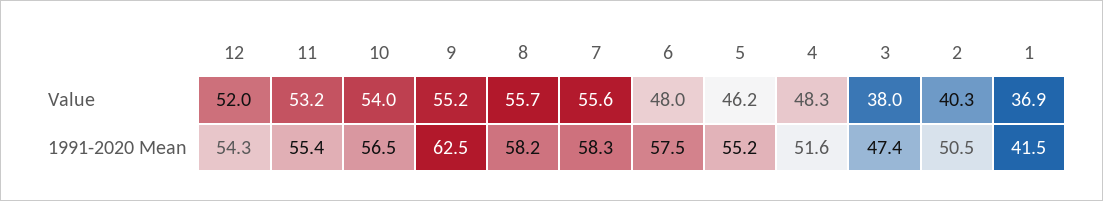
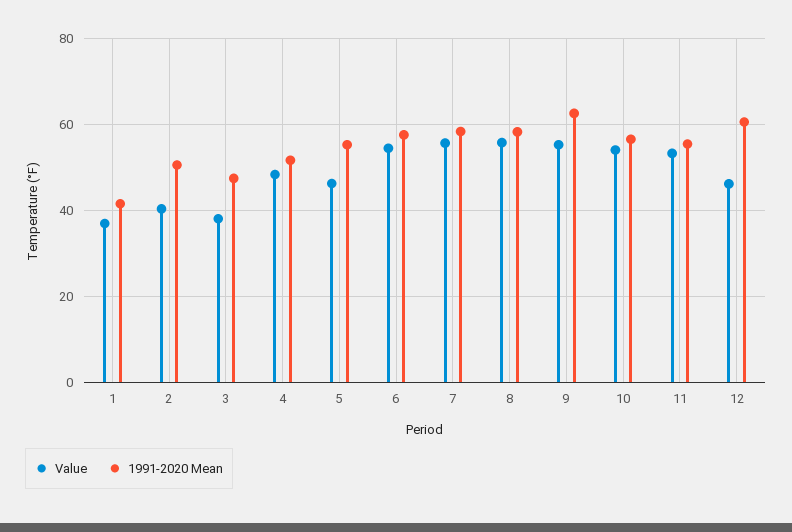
  {
    "Value": {
-     "12": 52,
+     "12": 46,
      "11": 53.2,
      "10": 54,
      "9": 55.2,
      "8": 55.7,
      "7": 55.6,
-     "6": 48,
+     "6": 54,
      "5": 46.2,
      "4": 48.3,
      "3": 38,
      "2": 40.3,
      "1": 36.9
    },
    "1991-2020 Mean": {
-     "12": 54.3,
+     "12": 60,
      "11": 55.4,
      "10": 56.5,
      "9": 62.5,
      "8": 58.2,
      "7": 58.3,
      "6": 57.5,
      "5": 55.2,
      "4": 51.6,
      "3": 47.4,
      "2": 50.5,
      "1": 41.5
    }
  }

